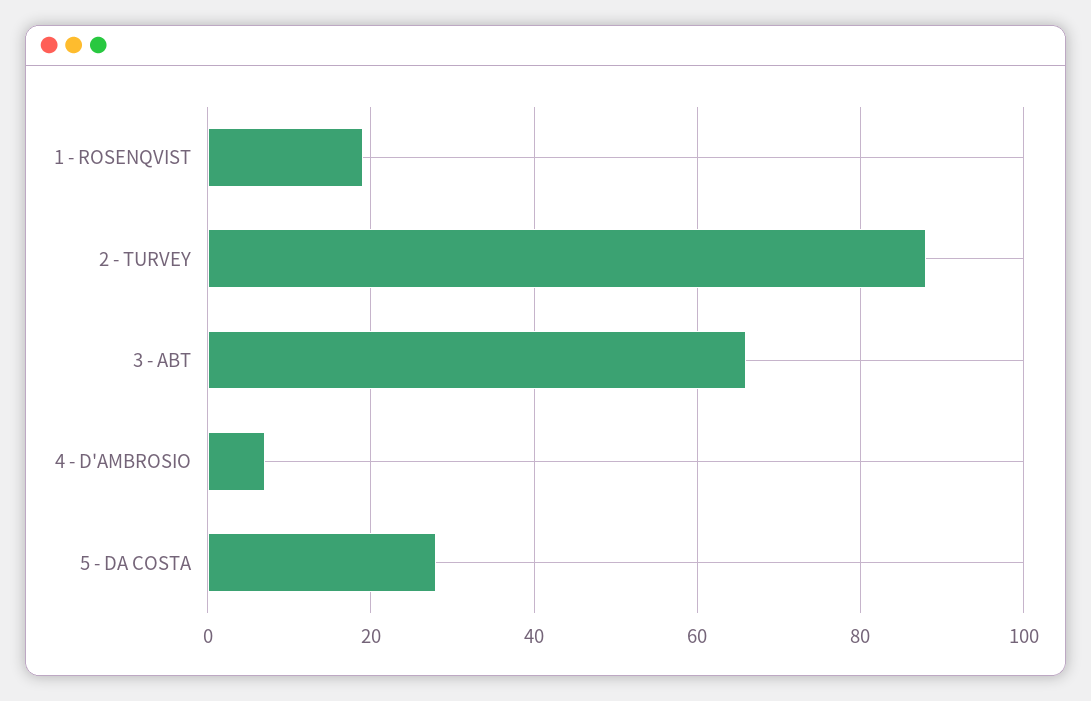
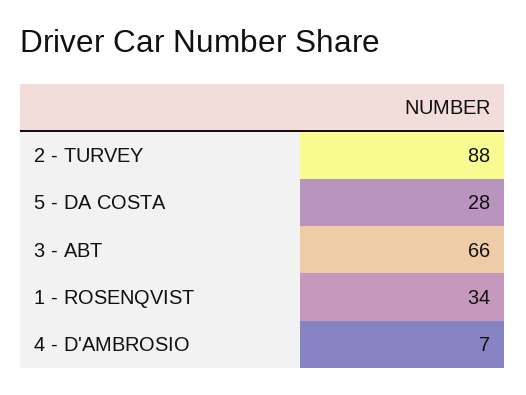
  {
-   "1 - ROSENQVIST": 20,
+   "1 - ROSENQVIST": 34,
    "2 - TURVEY": 88,
    "3 - ABT": 66,
    "4 - D'AMBROSIO": 7,
    "5 - DA COSTA": 28
  }

